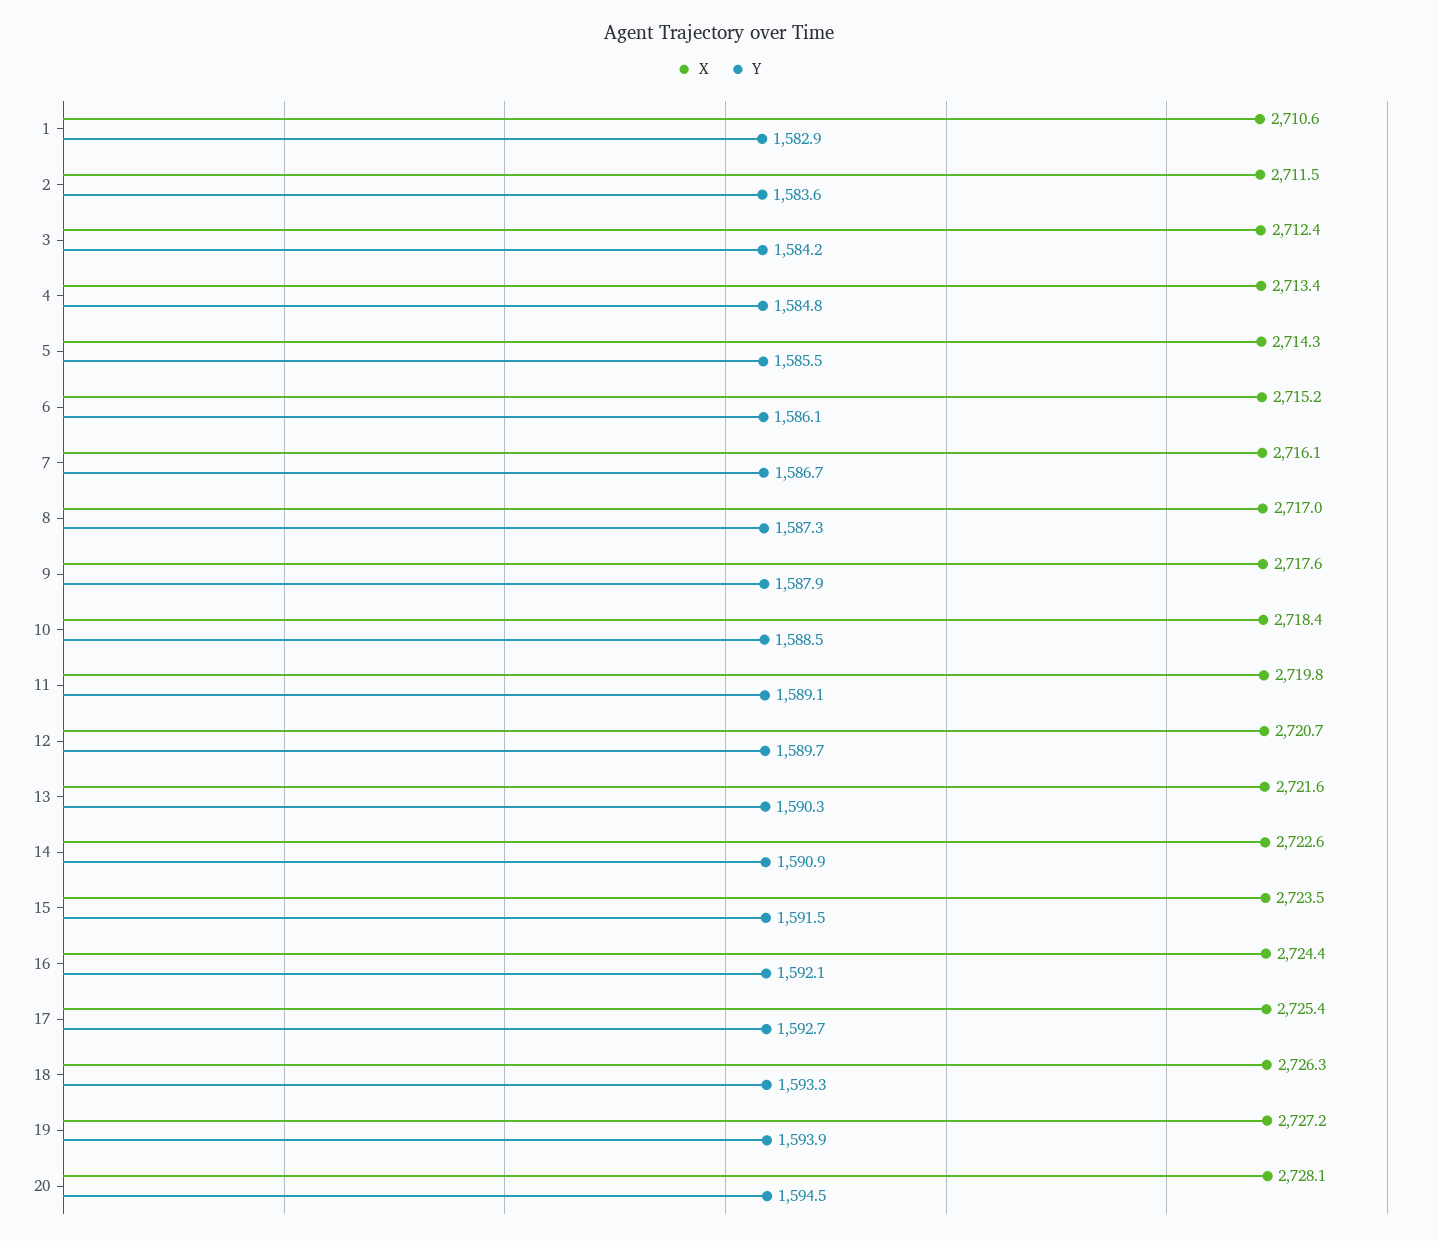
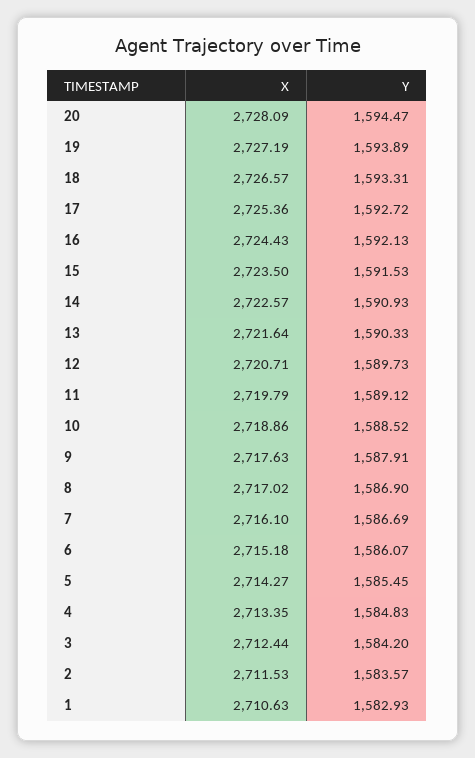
  {
    "X": {
      "1": 2710.63,
      "2": 2711.53,
      "3": 2712.44,
      "4": 2713.35,
      "5": 2714.27,
      "6": 2715.18,
      "7": 2716.1,
      "8": 2717.02,
      "9": 2717.63,
-     "10": 2718.4,
+     "10": 2718.86,
      "11": 2719.79,
      "12": 2720.71,
      "13": 2721.64,
      "14": 2722.57,
      "15": 2723.5,
      "16": 2724.43,
      "17": 2725.36,
-     "18": 2726.3,
+     "18": 2726.57,
      "19": 2727.19,
      "20": 2728.09
    },
    "Y": {
      "1": 1582.93,
      "2": 1583.57,
      "3": 1584.2,
      "4": 1584.83,
      "5": 1585.45,
      "6": 1586.07,
      "7": 1586.69,
-     "8": 1587.3,
+     "8": 1586.9,
      "9": 1587.91,
      "10": 1588.52,
      "11": 1589.12,
      "12": 1589.73,
      "13": 1590.33,
      "14": 1590.93,
      "15": 1591.53,
      "16": 1592.13,
      "17": 1592.72,
      "18": 1593.31,
      "19": 1593.89,
      "20": 1594.47
    }
  }

